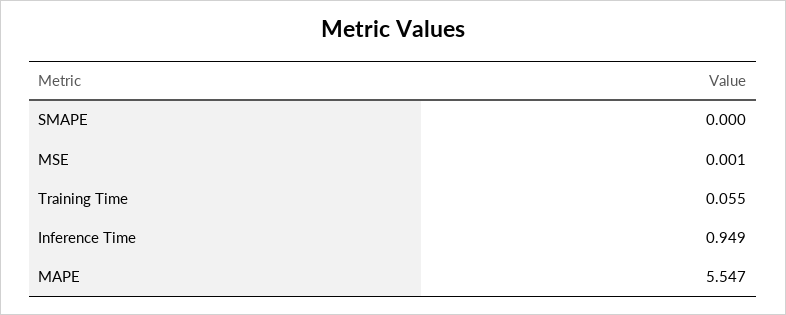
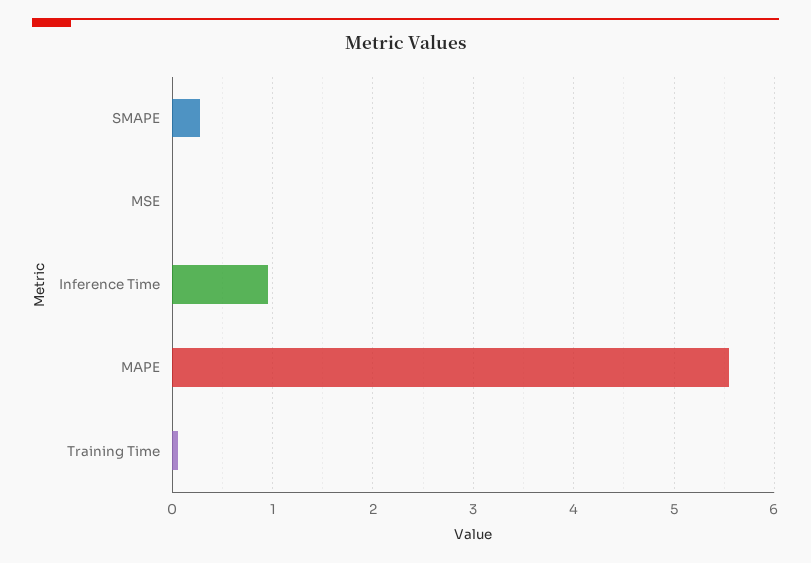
  {
-   "SMAPE": 0,
+   "SMAPE": 0.3,
    "MSE": 0.001,
    "Training Time": 0.055,
    "Inference Time": 0.949,
    "MAPE": 5.547
  }

